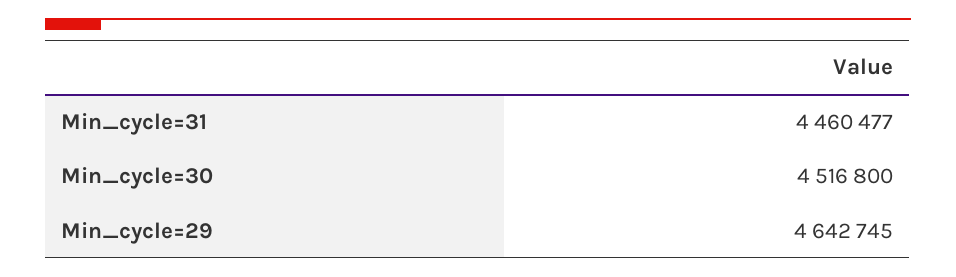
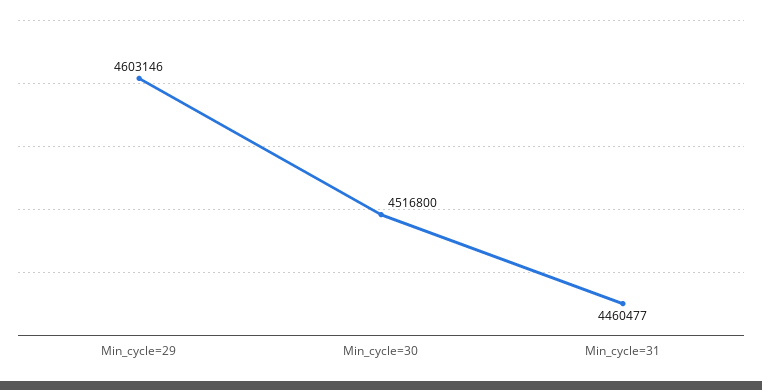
  {
    "Min_cycle=31": 4460477,
    "Min_cycle=30": 4516800,
-   "Min_cycle=29": 4642745
+   "Min_cycle=29": 4603146
  }

